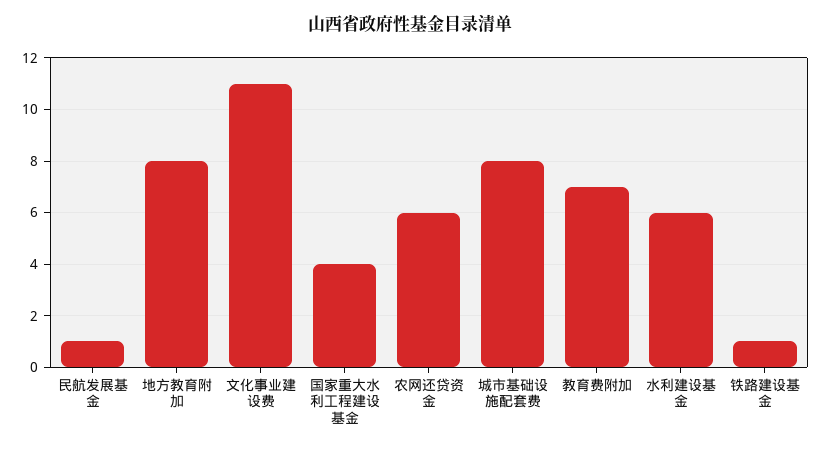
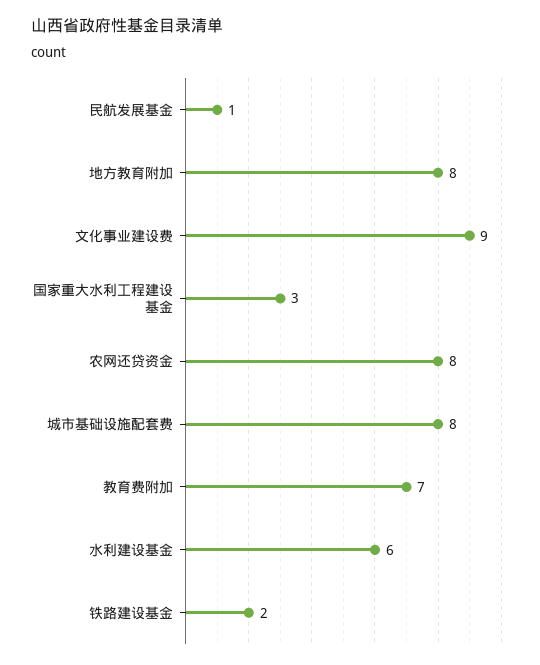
  {
    "民航发展基金": 1,
    "地方教育附加": 8,
-   "文化事业建设费": 11,
+   "文化事业建设费": 9,
-   "国家重大水利工程建设基金": 4,
+   "国家重大水利工程建设基金": 3,
-   "农网还贷资金": 6,
+   "农网还贷资金": 8,
    "城市基础设施配套费": 8,
    "教育费附加": 7,
    "水利建设基金": 6,
-   "铁路建设基金": 1
+   "铁路建设基金": 2
  }

